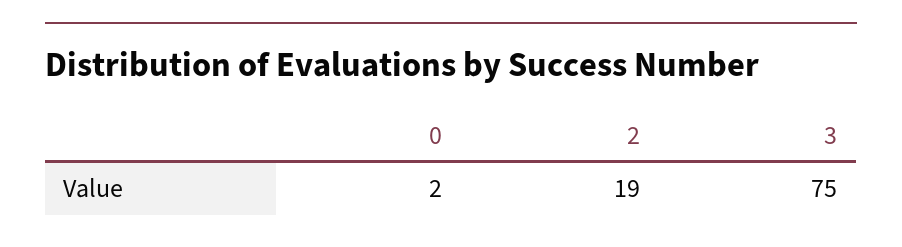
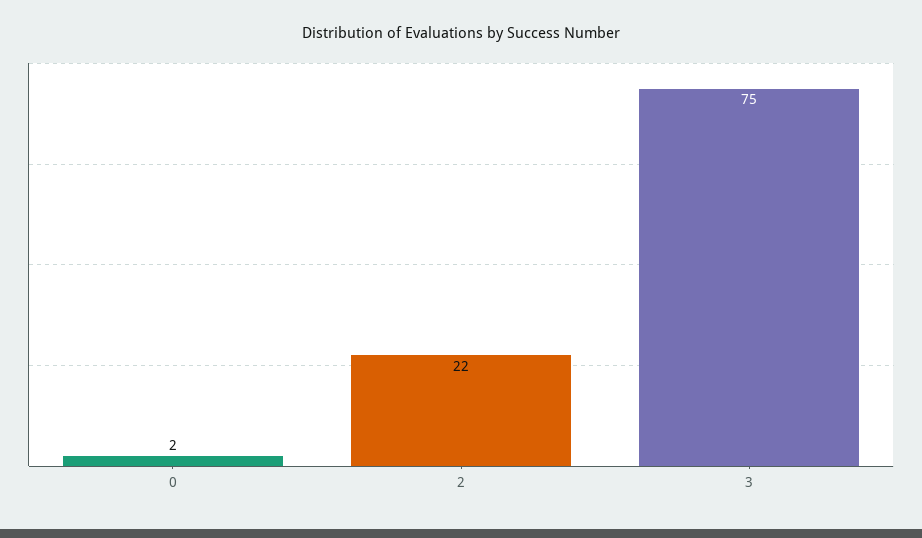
  {
    "0": 2,
-   "2": 19,
+   "2": 22,
    "3": 75
  }

